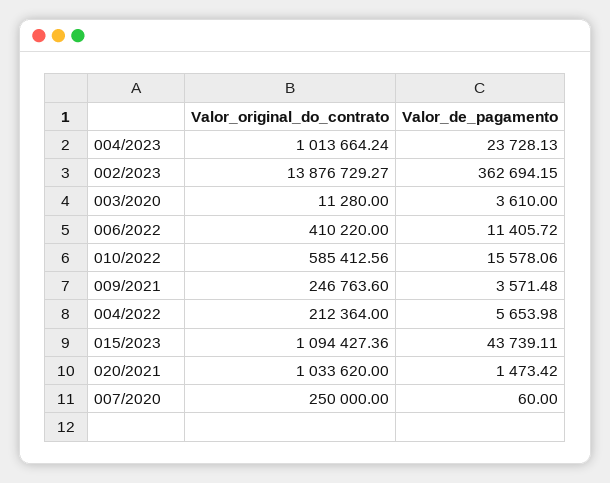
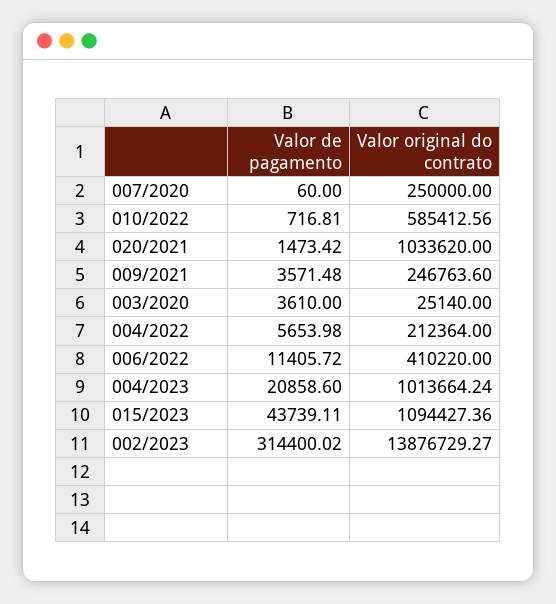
  {
    "Valor_original_do_contrato": {
      "004/2023": 1013664.24,
      "002/2023": 13876729.27,
-     "003/2020": 11280,
+     "003/2020": 25140,
      "006/2022": 410220,
      "010/2022": 585412.56,
      "009/2021": 246763.6,
      "004/2022": 212364,
      "015/2023": 1094427.36,
      "020/2021": 1033620,
      "007/2020": 250000
    },
    "Valor_de_pagamento": {
-     "004/2023": 23728.13,
+     "004/2023": 20858.6,
-     "002/2023": 362694.15,
+     "002/2023": 314400.02,
      "003/2020": 3610,
      "006/2022": 11405.72,
-     "010/2022": 15578.06,
+     "010/2022": 716.81,
      "009/2021": 3571.48,
      "004/2022": 5653.98,
      "015/2023": 43739.11,
      "020/2021": 1473.42,
      "007/2020": 60
    }
  }

